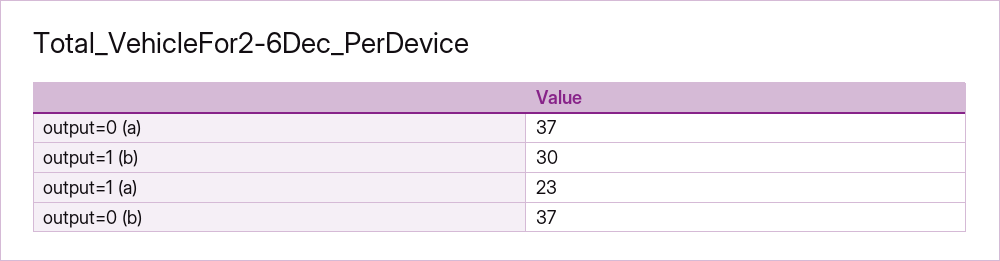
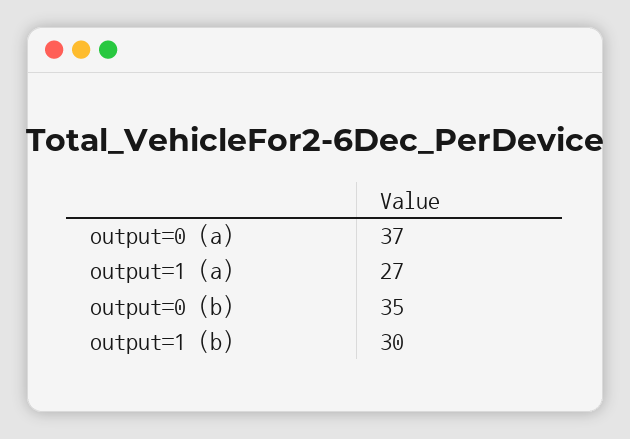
  {
    "output=0 (a)": 37,
    "output=1 (b)": 30,
-   "output=1 (a)": 23,
+   "output=1 (a)": 27,
-   "output=0 (b)": 37
+   "output=0 (b)": 35
  }

